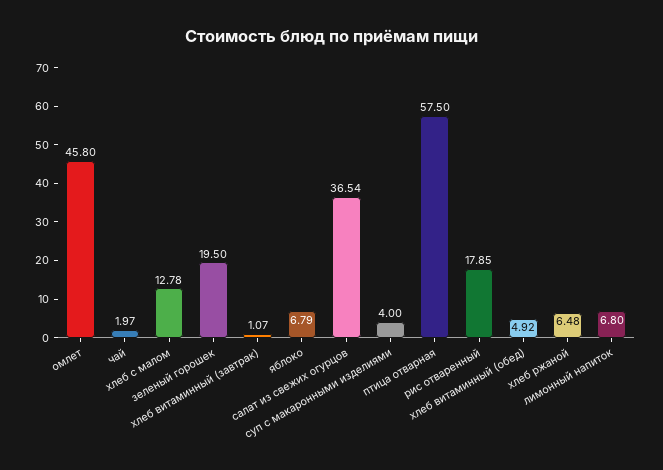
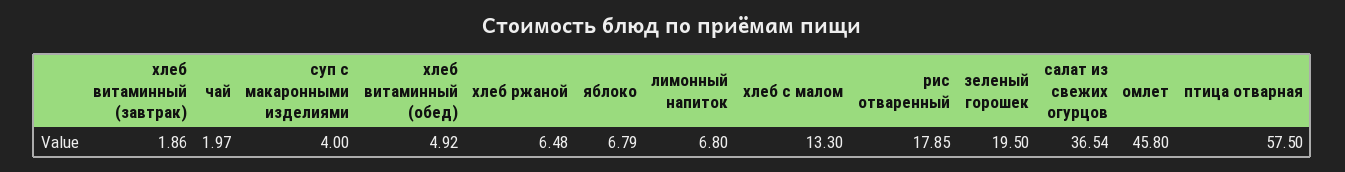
  {
    "омлет": 45.8,
    "чай": 1.97,
-   "хлеб с малом": 12.78,
+   "хлеб с малом": 13.3,
    "зеленый горошек": 19.5,
-   "хлеб витаминный (завтрак)": 1.07,
+   "хлеб витаминный (завтрак)": 1.86,
    "яблоко": 6.79,
    "салат из свежих огурцов": 36.54,
    "суп с макаронными изделиями": 4,
    "птица отварная": 57.5,
    "рис отваренный": 17.85,
    "хлеб витаминный (обед)": 4.92,
    "хлеб ржаной": 6.48,
    "лимонный напиток": 6.8
  }

